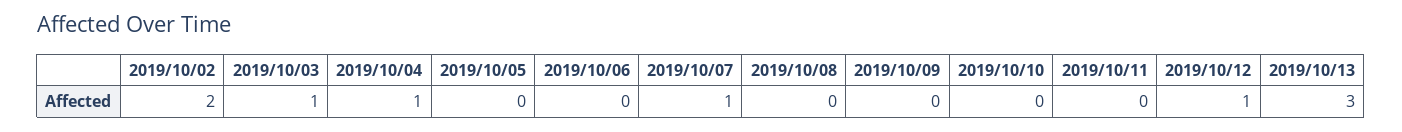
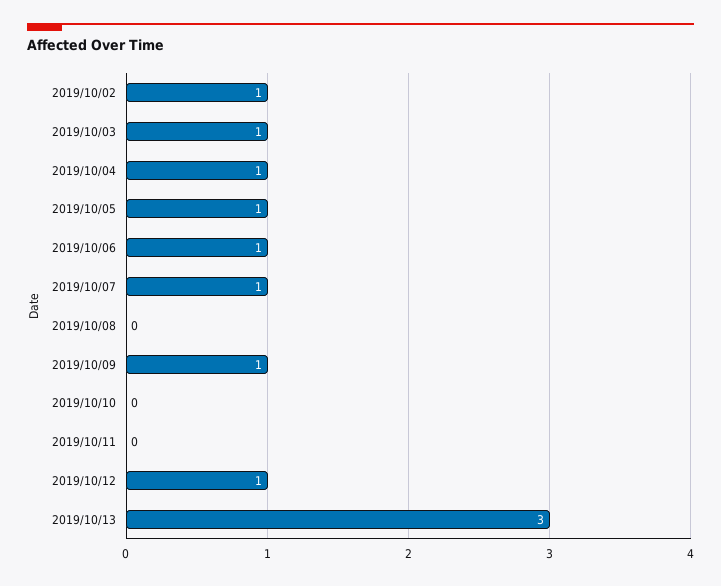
  {
-   "2019/10/02": 2,
+   "2019/10/02": 1,
    "2019/10/03": 1,
    "2019/10/04": 1,
-   "2019/10/05": 0,
+   "2019/10/05": 1,
-   "2019/10/06": 0,
+   "2019/10/06": 1,
    "2019/10/07": 1,
    "2019/10/08": 0,
-   "2019/10/09": 0,
+   "2019/10/09": 1,
    "2019/10/10": 0,
    "2019/10/11": 0,
    "2019/10/12": 1,
    "2019/10/13": 3
  }

